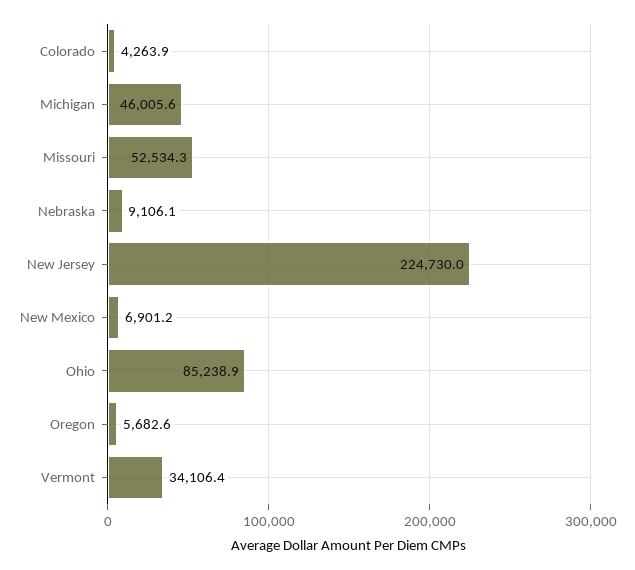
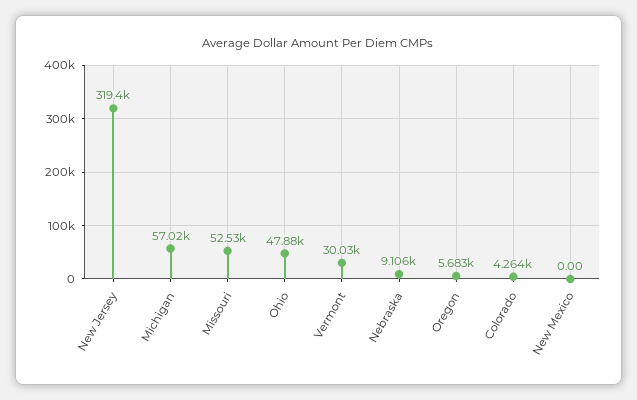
  {
    "Colorado": 4263.9,
-   "Michigan": 46005.6,
+   "Michigan": 57020,
    "Missouri": 52534.3,
    "Nebraska": 9106.1,
-   "New Jersey": 224730,
+   "New Jersey": 319400,
-   "New Mexico": 6901.2,
+   "New Mexico": 0,
-   "Ohio": 85238.9,
+   "Ohio": 47880,
    "Oregon": 5682.6,
-   "Vermont": 34106.4
+   "Vermont": 30030
  }

